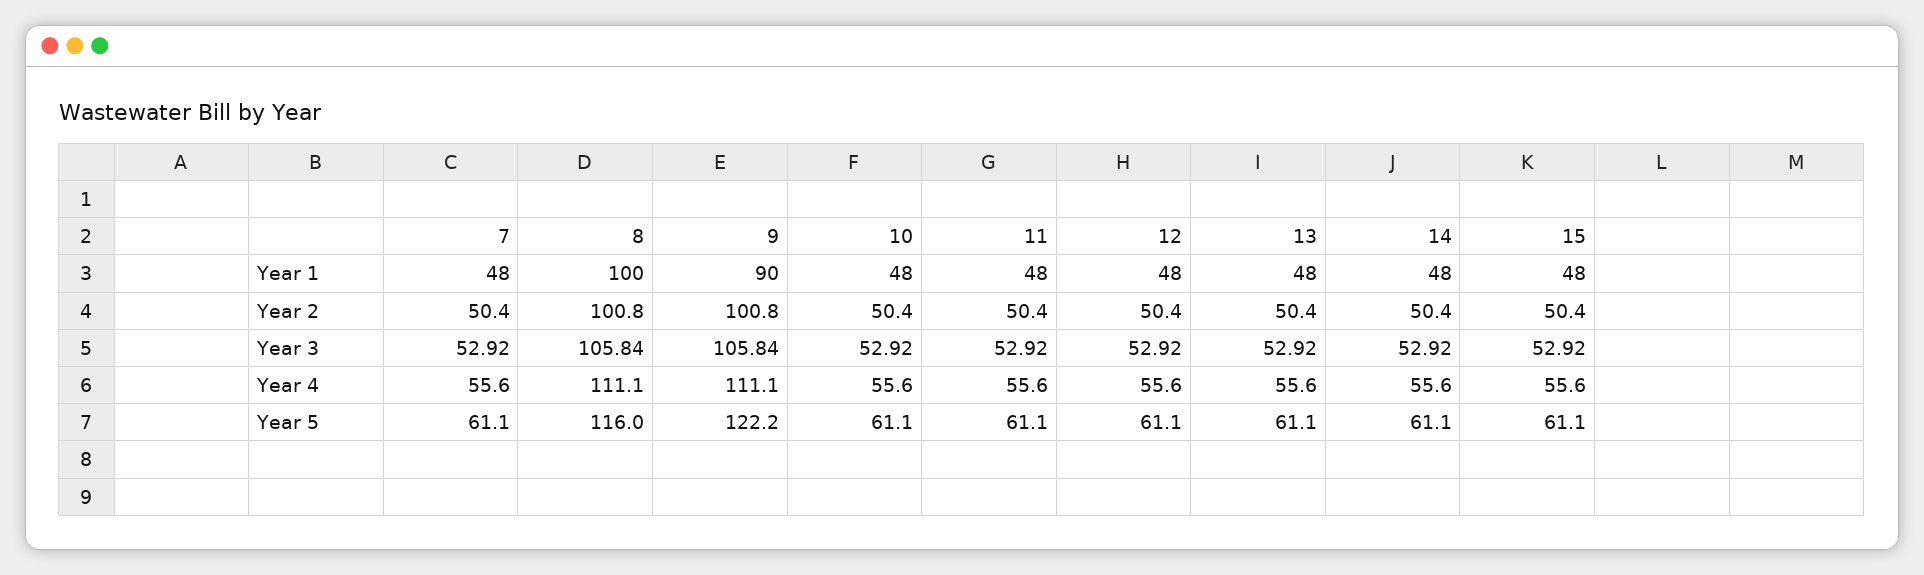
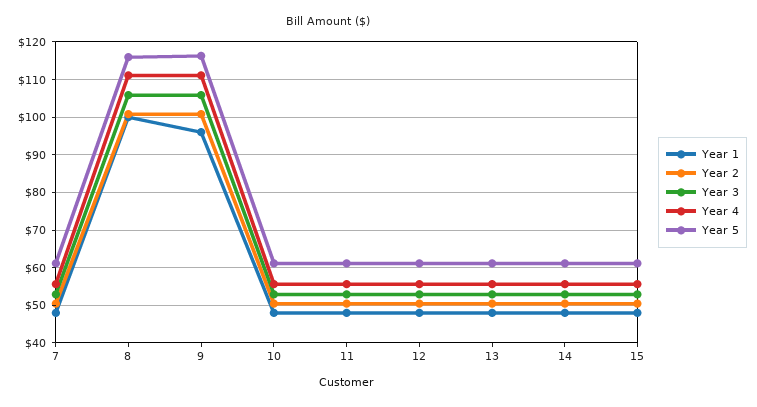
  {
    "Year 1": {
      "7": 48,
      "8": 100,
-     "9": 90,
+     "9": 96,
      "10": 48,
      "11": 48,
      "12": 48,
      "13": 48,
      "14": 48,
      "15": 48
    },
    "Year 2": {
      "7": 50.4,
      "8": 100.8,
      "9": 100.8,
      "10": 50.4,
      "11": 50.4,
      "12": 50.4,
      "13": 50.4,
      "14": 50.4,
      "15": 50.4
    },
    "Year 3": {
      "7": 52.92,
      "8": 105.84,
      "9": 105.84,
      "10": 52.92,
      "11": 52.92,
      "12": 52.92,
      "13": 52.92,
      "14": 52.92,
      "15": 52.92
    },
    "Year 4": {
      "7": 55.6,
      "8": 111.1,
      "9": 111.1,
      "10": 55.6,
      "11": 55.6,
      "12": 55.6,
      "13": 55.6,
      "14": 55.6,
      "15": 55.6
    },
    "Year 5": {
      "7": 61.1,
      "8": 116,
-     "9": 122.2,
+     "9": 116,
      "10": 61.1,
      "11": 61.1,
      "12": 61.1,
      "13": 61.1,
      "14": 61.1,
      "15": 61.1
    }
  }

